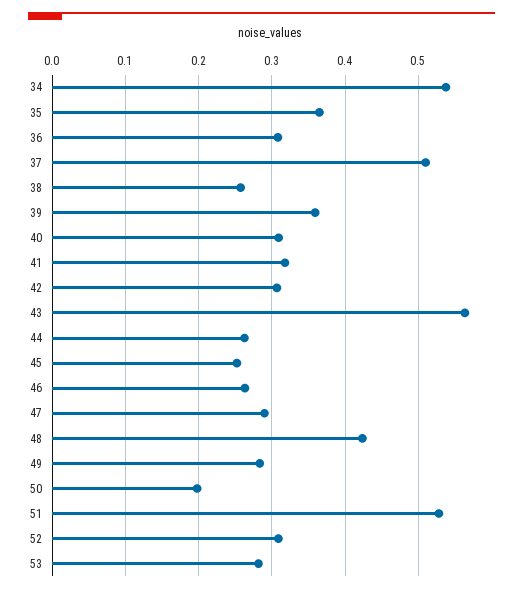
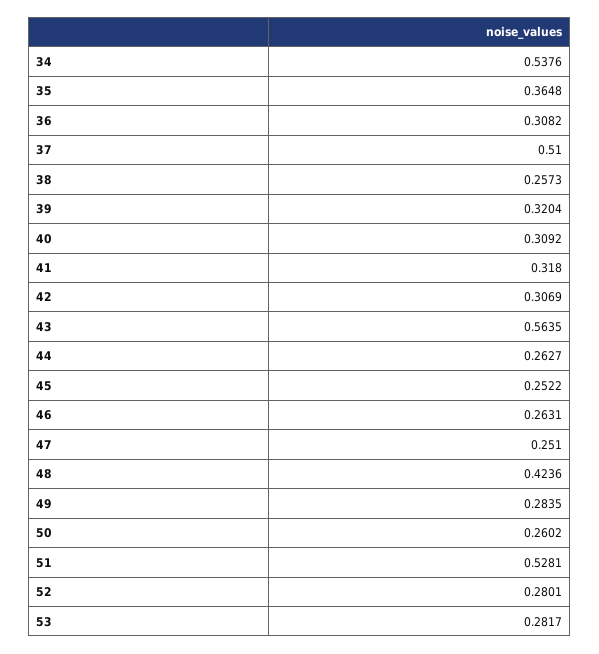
  {
    "34": 0.5376,
    "35": 0.3648,
    "36": 0.3082,
    "37": 0.51,
    "38": 0.2573,
-   "39": 0.36,
+   "39": 0.3204,
    "40": 0.3092,
    "41": 0.318,
    "42": 0.3069,
    "43": 0.5635,
    "44": 0.2627,
    "45": 0.2522,
    "46": 0.2631,
-   "47": 0.29,
+   "47": 0.251,
    "48": 0.4236,
    "49": 0.2835,
-   "50": 0.2,
+   "50": 0.2602,
    "51": 0.5281,
-   "52": 0.31,
+   "52": 0.2801,
    "53": 0.2817
  }

